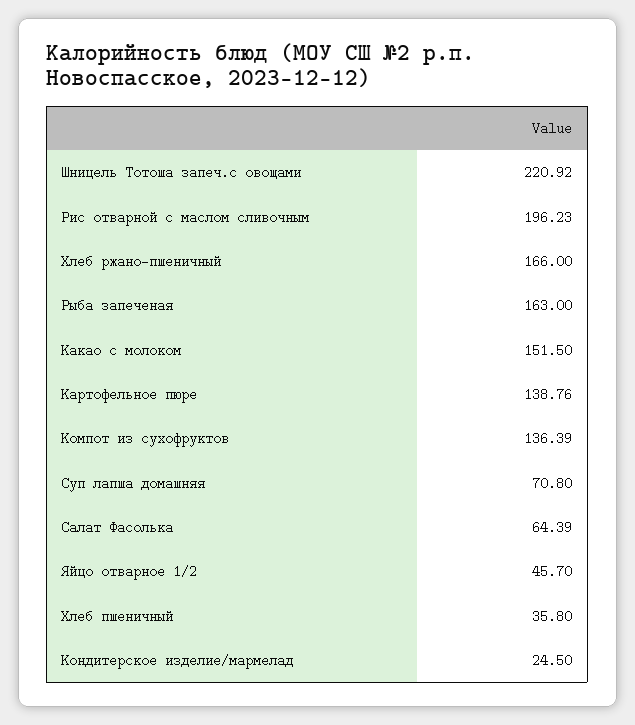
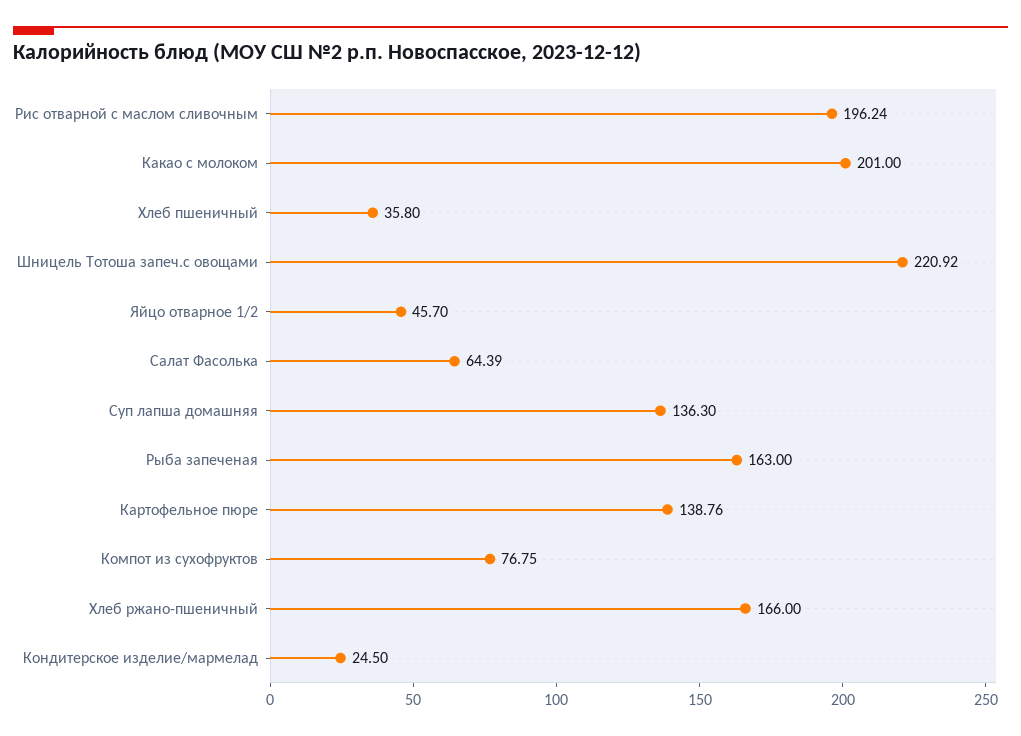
  {
    "Шницель Тотоша запеч.с овощами": 220.92,
-   "Рис отварной с маслом сливочным": 196.23,
+   "Рис отварной с маслом сливочным": 196.24,
    "Хлеб ржано-пшеничный": 166,
    "Рыба запеченая": 163,
-   "Какао с молоком": 151.5,
+   "Какао с молоком": 201,
    "Картофельное пюре": 138.76,
-   "Компот из сухофруктов": 136.39,
+   "Компот из сухофруктов": 76.75,
-   "Суп лапша домашняя": 70.8,
+   "Суп лапша домашняя": 136.3,
    "Салат Фасолька": 64.39,
    "Яйцо отварное 1/2": 45.7,
    "Хлеб пшеничный": 35.8,
    "Кондитерское изделие/мармелад": 24.5
  }

